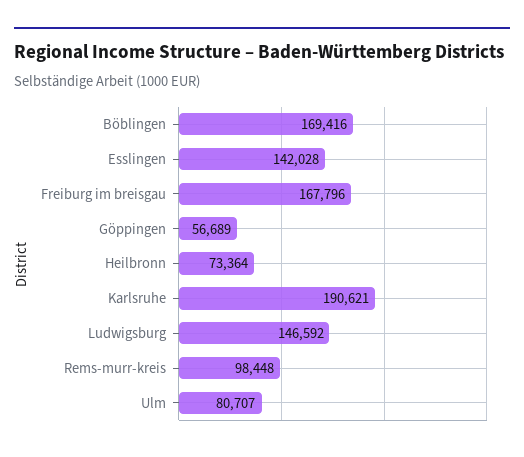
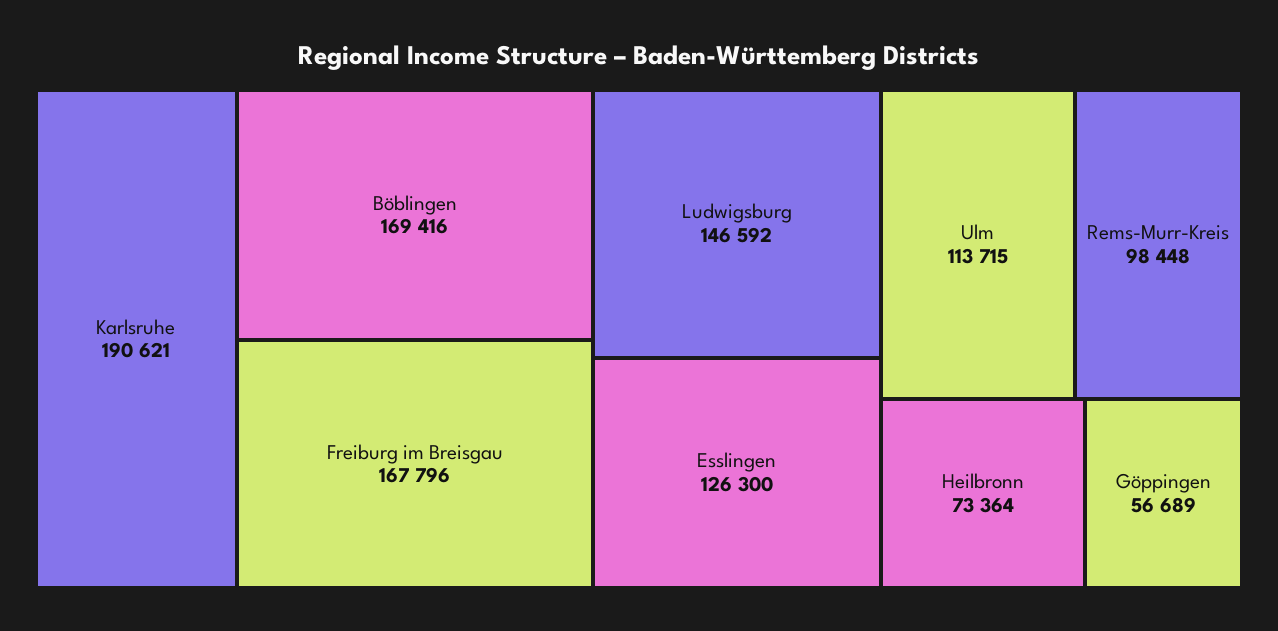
  {
    "Böblingen": 169416,
-   "Esslingen": 142028,
+   "Esslingen": 126300,
    "Freiburg im breisgau": 167796,
    "Göppingen": 56689,
    "Heilbronn": 73364,
    "Karlsruhe": 190621,
    "Ludwigsburg": 146592,
    "Rems-murr-kreis": 98448,
-   "Ulm": 80707
+   "Ulm": 113715
  }

